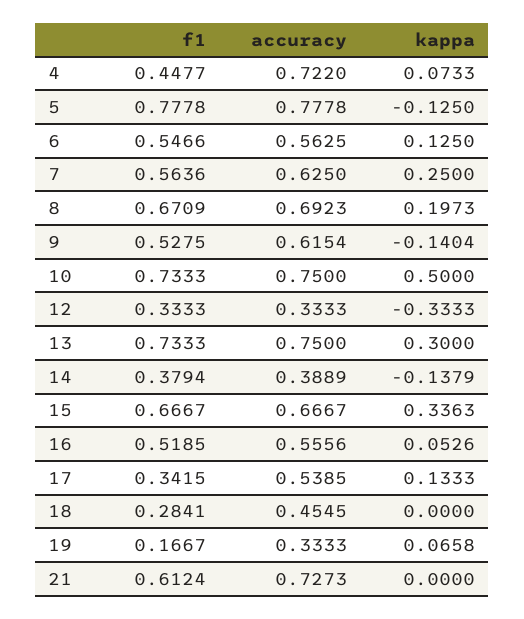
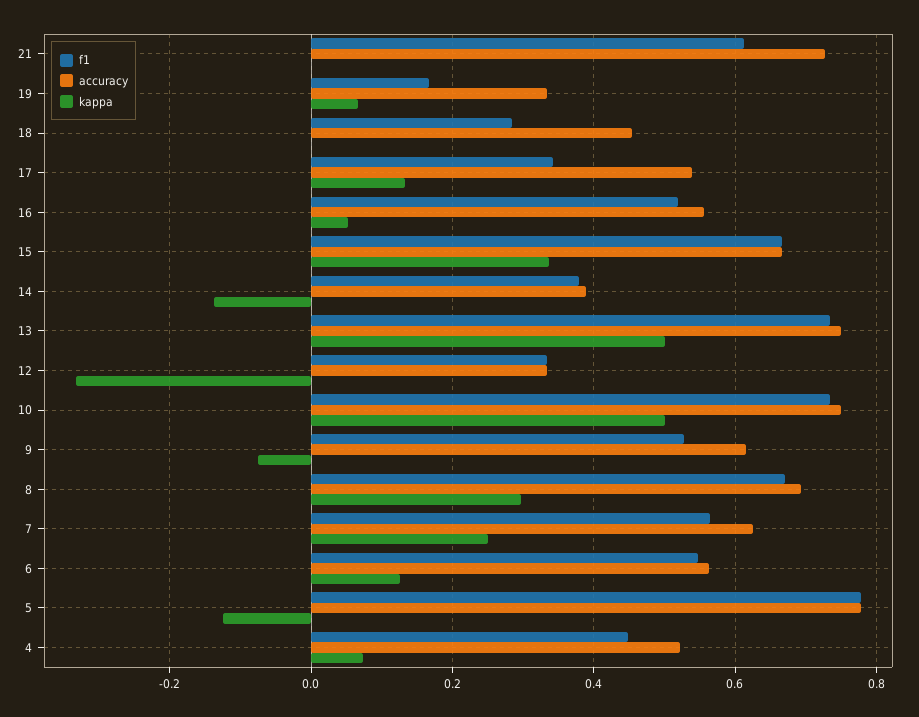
  {
    "f1": {
      "4": 0.4477,
      "5": 0.7778,
      "6": 0.5466,
      "7": 0.5636,
      "8": 0.6709,
      "9": 0.5275,
      "10": 0.7333,
      "12": 0.3333,
      "13": 0.7333,
      "14": 0.3794,
      "15": 0.6667,
      "16": 0.5185,
      "17": 0.3415,
      "18": 0.2841,
      "19": 0.1667,
      "21": 0.6124
    },
    "accuracy": {
-     "4": 0.722,
+     "4": 0.52,
      "5": 0.7778,
      "6": 0.5625,
      "7": 0.625,
      "8": 0.6923,
      "9": 0.6154,
      "10": 0.75,
      "12": 0.3333,
      "13": 0.75,
      "14": 0.3889,
      "15": 0.6667,
      "16": 0.5556,
      "17": 0.5385,
      "18": 0.4545,
      "19": 0.3333,
      "21": 0.7273
    },
    "kappa": {
      "4": 0.0733,
      "5": -0.125,
      "6": 0.125,
      "7": 0.25,
-     "8": 0.1973,
+     "8": 0.3,
-     "9": -0.1404,
+     "9": -0.08,
      "10": 0.5,
      "12": -0.3333,
-     "13": 0.3,
+     "13": 0.5,
      "14": -0.1379,
      "15": 0.3363,
      "16": 0.0526,
      "17": 0.1333,
      "18": 0,
      "19": 0.0658,
      "21": 0
    }
  }

